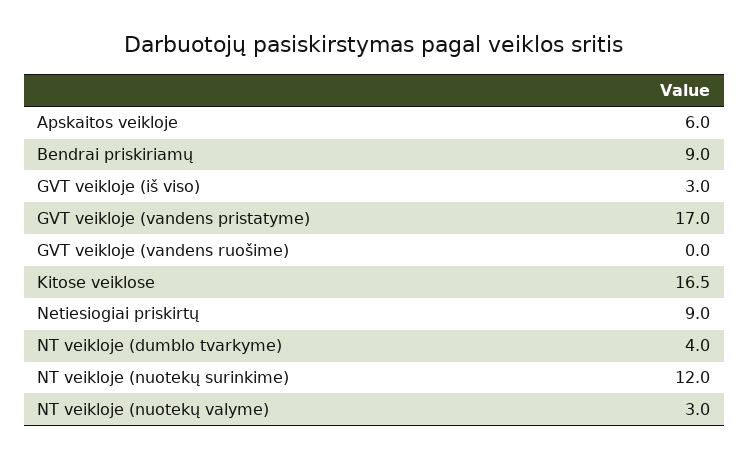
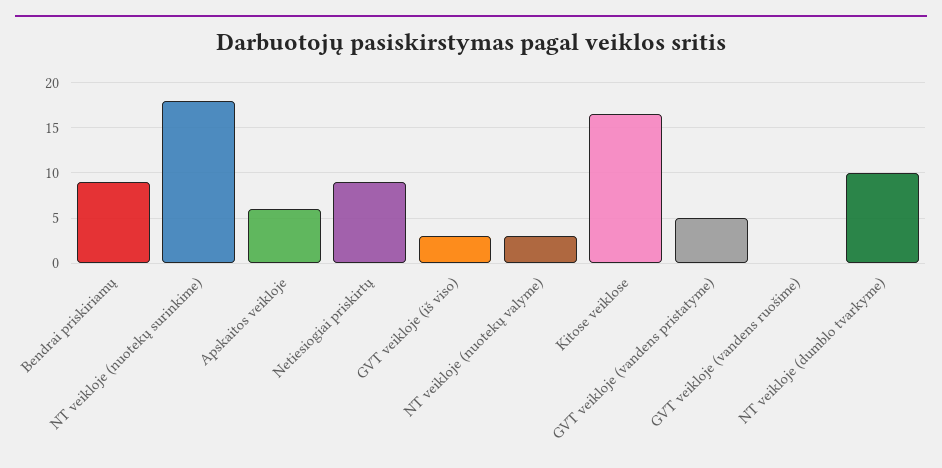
  {
    "Apskaitos veikloje": 6,
    "Bendrai priskiriamų": 9,
    "GVT veikloje (iš viso)": 3,
-   "GVT veikloje (vandens pristatyme)": 17,
+   "GVT veikloje (vandens pristatyme)": 5,
    "GVT veikloje (vandens ruošime)": 0,
    "Kitose veiklose": 16.5,
    "Netiesiogiai priskirtų": 9,
-   "NT veikloje (dumblo tvarkyme)": 4,
+   "NT veikloje (dumblo tvarkyme)": 10,
-   "NT veikloje (nuotekų surinkime)": 12,
+   "NT veikloje (nuotekų surinkime)": 18,
    "NT veikloje (nuotekų valyme)": 3
  }

